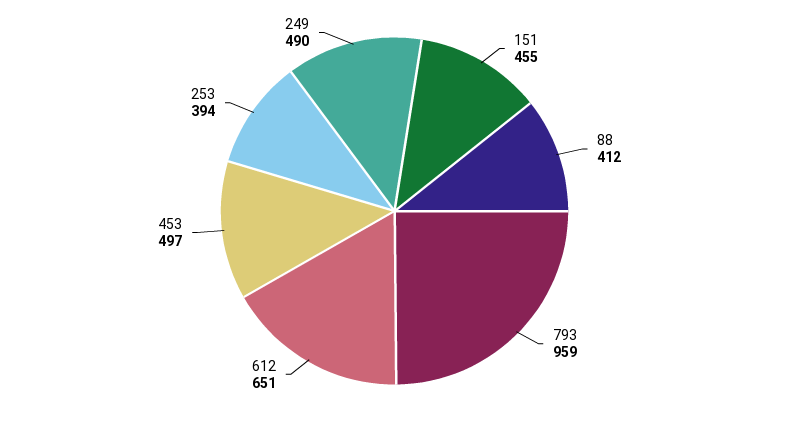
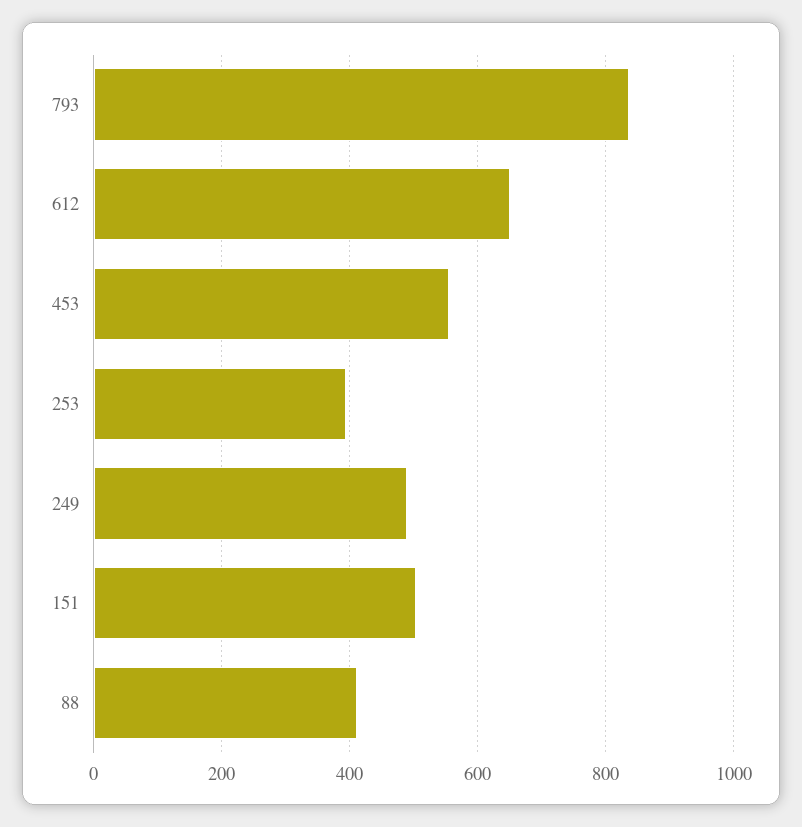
  {
-   "151": 455,
+   "151": 500,
    "88": 412,
-   "793": 959,
+   "793": 840,
    "612": 651,
-   "453": 497,
+   "453": 560,
    "253": 394,
    "249": 490
  }

